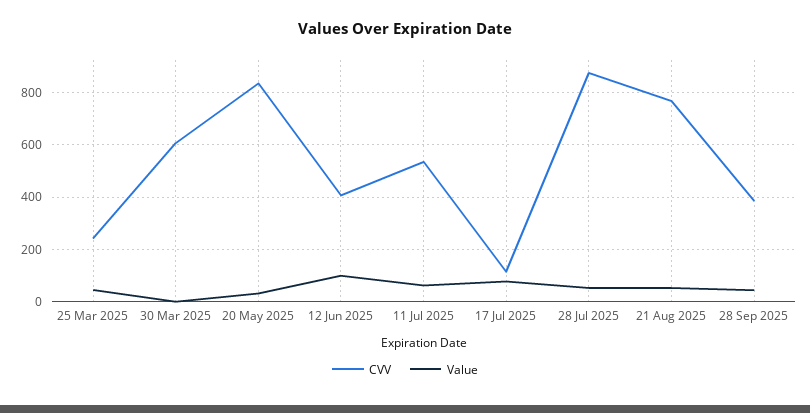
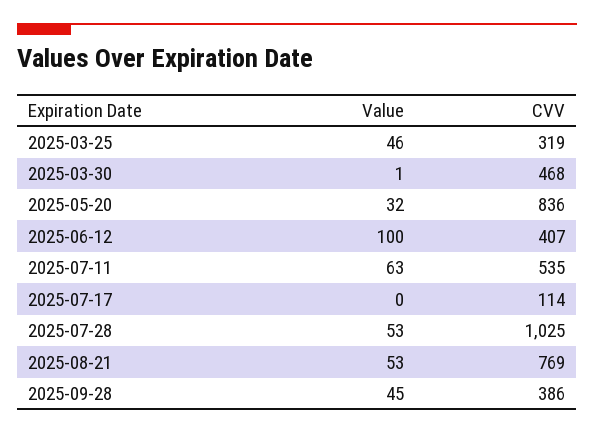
  {
    "CVV": {
-     "25 Mar 2025": 250,
+     "25 Mar 2025": 319,
-     "30 Mar 2025": 600,
+     "30 Mar 2025": 468,
      "20 May 2025": 836,
      "12 Jun 2025": 407,
      "11 Jul 2025": 535,
      "17 Jul 2025": 114,
-     "28 Jul 2025": 875,
+     "28 Jul 2025": 1025,
      "21 Aug 2025": 769,
      "28 Sep 2025": 386
    },
    "Value": {
      "25 Mar 2025": 46,
      "30 Mar 2025": 1,
      "20 May 2025": 32,
      "12 Jun 2025": 100,
      "11 Jul 2025": 63,
-     "17 Jul 2025": 75,
+     "17 Jul 2025": 0,
      "28 Jul 2025": 53,
      "21 Aug 2025": 53,
      "28 Sep 2025": 45
    }
  }

